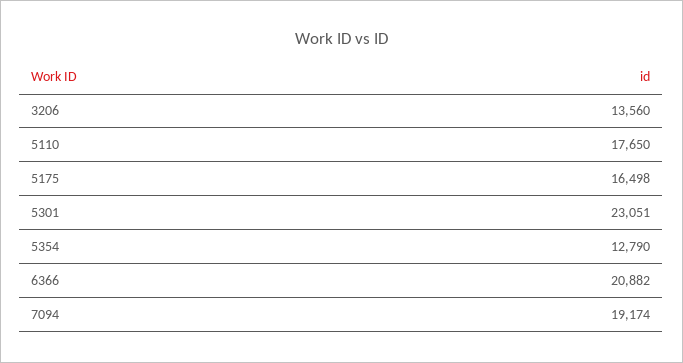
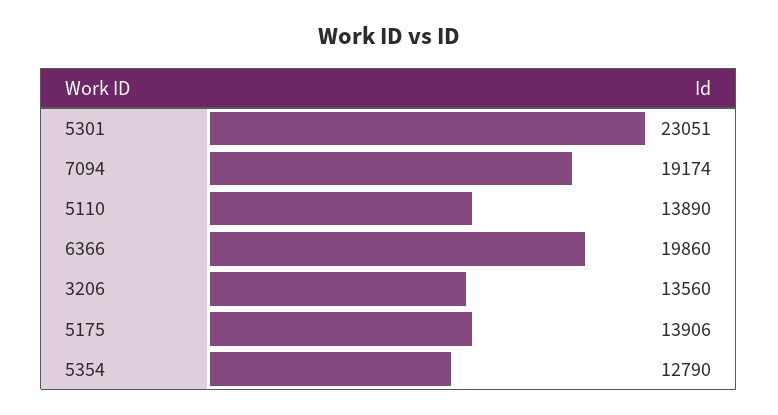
  {
    "3206": 13560,
-   "5110": 17650,
+   "5110": 13890,
-   "5175": 16498,
+   "5175": 13906,
    "5301": 23051,
    "5354": 12790,
-   "6366": 20882,
+   "6366": 19860,
    "7094": 19174
  }

